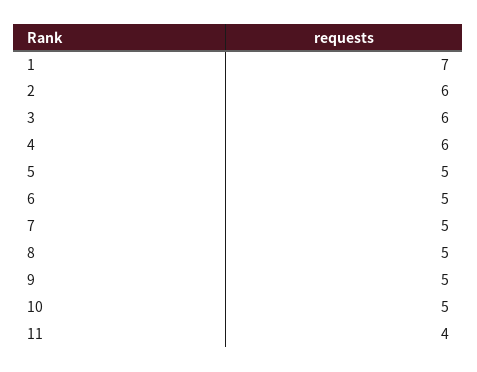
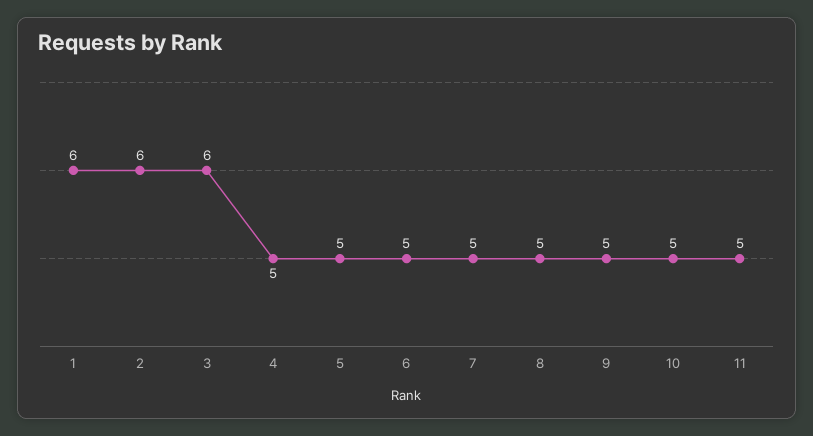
  {
-   "1": 7,
+   "1": 6,
    "2": 6,
    "3": 6,
-   "4": 6,
+   "4": 5,
    "5": 5,
    "6": 5,
    "7": 5,
    "8": 5,
    "9": 5,
    "10": 5,
-   "11": 4
+   "11": 5
  }

